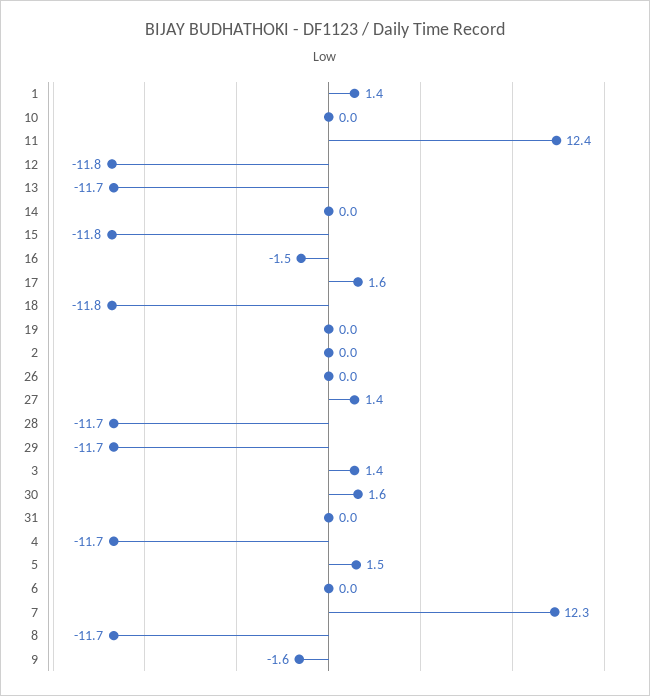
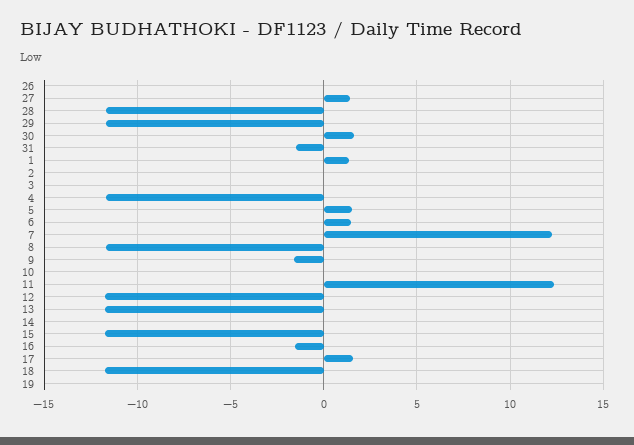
  {
    "1": 1.4,
    "10": 0,
    "11": 12.4,
    "12": -11.8,
    "13": -11.7,
    "14": 0,
    "15": -11.8,
    "16": -1.5,
    "17": 1.6,
    "18": -11.8,
    "19": 0,
    "2": 0,
    "26": 0,
    "27": 1.4,
    "28": -11.7,
    "29": -11.7,
-   "3": 1.4,
+   "3": 0,
    "30": 1.6,
-   "31": 0,
+   "31": -1.5,
    "4": -11.7,
    "5": 1.5,
-   "6": 0,
+   "6": 1.5,
    "7": 12.3,
    "8": -11.7,
    "9": -1.6
  }

